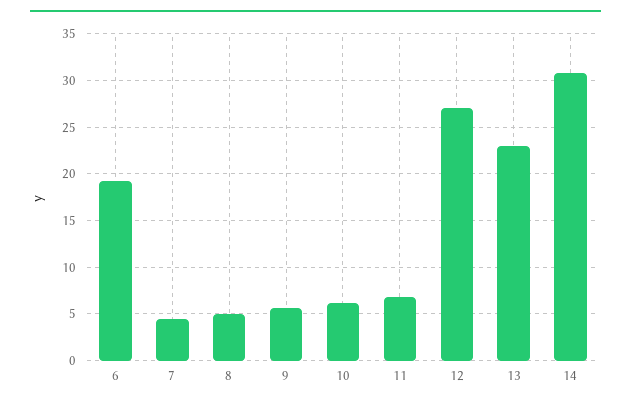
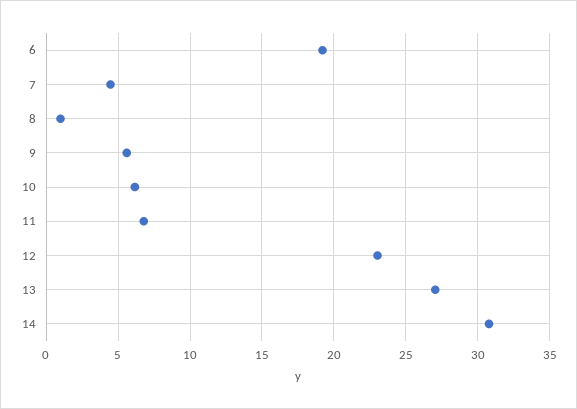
  {
    "6": 19,
    "7": 4.5,
-   "8": 5,
+   "8": 1,
    "9": 5.5,
    "10": 6,
    "11": 7,
-   "12": 27,
+   "12": 23,
-   "13": 23,
+   "13": 27,
    "14": 31
  }

